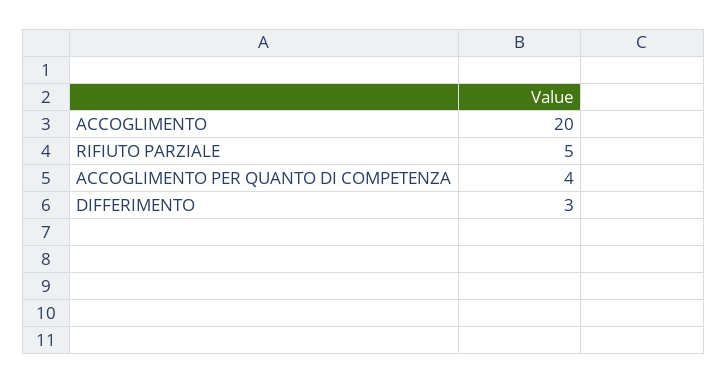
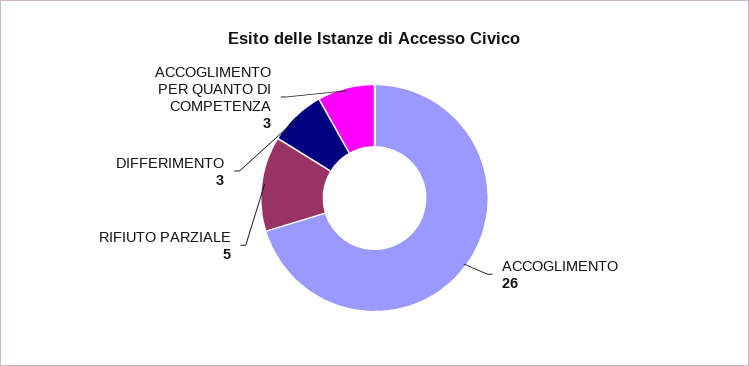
  {
-   "ACCOGLIMENTO": 20,
+   "ACCOGLIMENTO": 26,
    "RIFIUTO PARZIALE": 5,
-   "ACCOGLIMENTO PER QUANTO DI COMPETENZA": 4,
+   "ACCOGLIMENTO PER QUANTO DI COMPETENZA": 3,
    "DIFFERIMENTO": 3
  }

